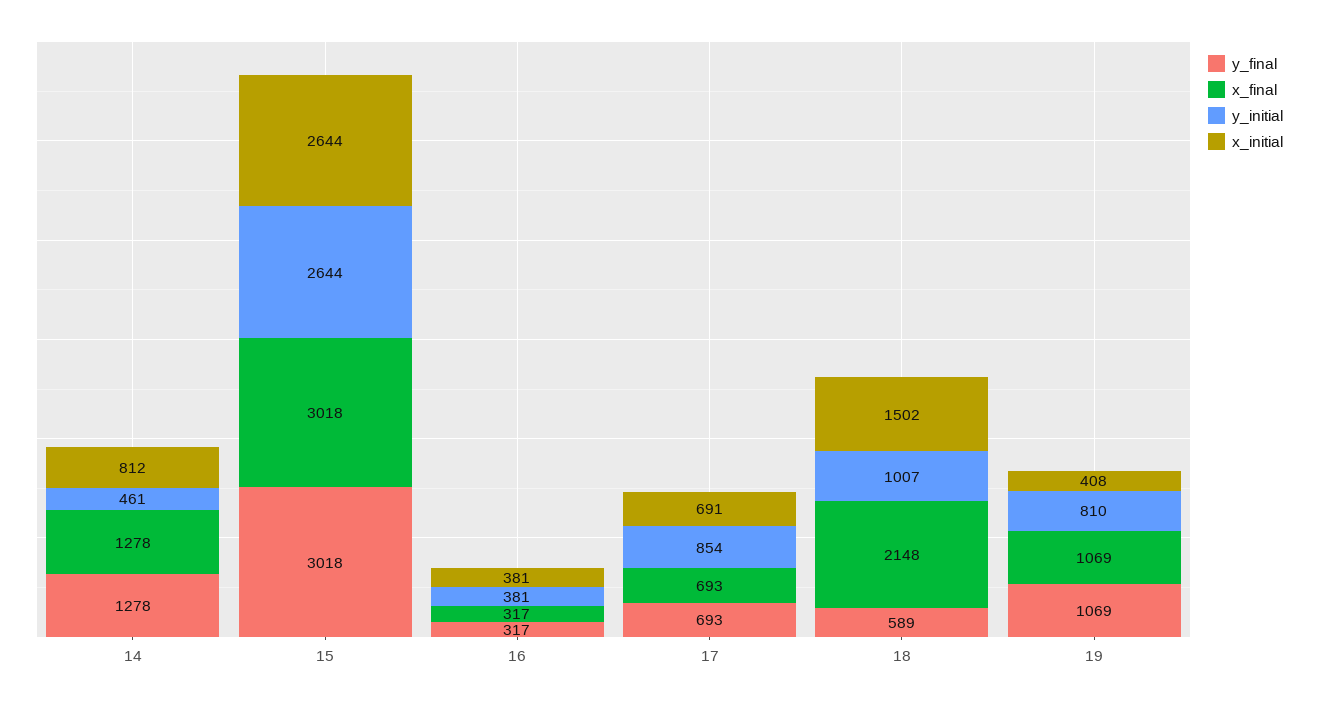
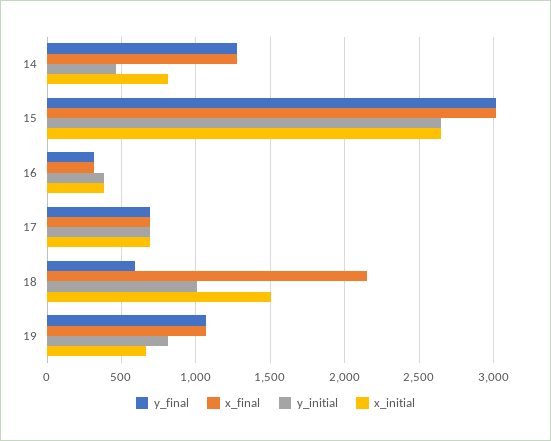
  {
    "y_final": {
      "14": 1278,
      "15": 3018,
      "16": 317,
      "17": 693,
      "18": 589,
      "19": 1069
    },
    "x_final": {
      "14": 1278,
      "15": 3018,
      "16": 317,
      "17": 693,
      "18": 2148,
      "19": 1069
    },
    "y_initial": {
      "14": 461,
      "15": 2644,
      "16": 381,
-     "17": 854,
+     "17": 700,
      "18": 1007,
      "19": 810
    },
    "x_initial": {
      "14": 812,
      "15": 2644,
      "16": 381,
      "17": 691,
      "18": 1502,
-     "19": 408
+     "19": 650
    }
  }

